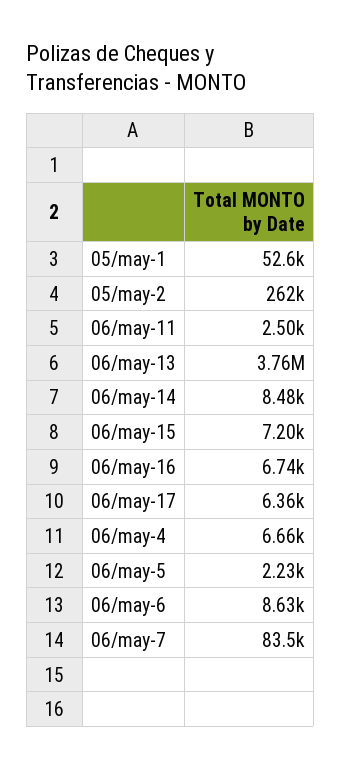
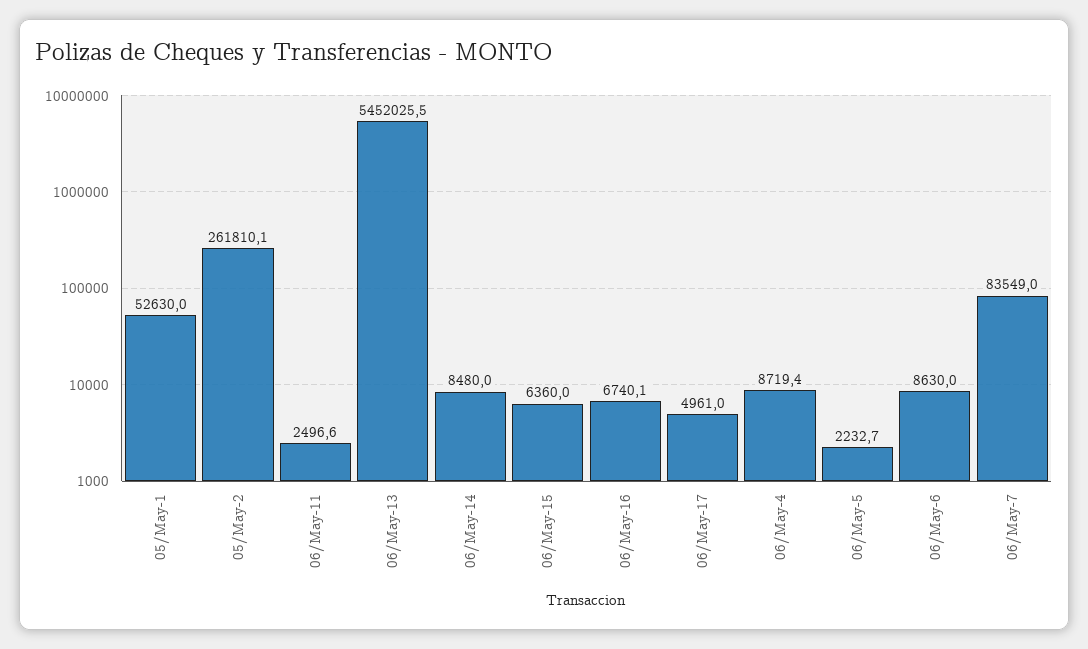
  {
    "05/may-1": 52630,
    "05/may-2": 261810.1,
    "06/may-11": 2496.6,
-   "06/may-13": 3760000,
+   "06/may-13": 5452025.5,
    "06/may-14": 8480,
-   "06/may-15": 7200,
+   "06/may-15": 6360,
    "06/may-16": 6740.1,
-   "06/may-17": 6360,
+   "06/may-17": 4961,
-   "06/may-4": 6660,
+   "06/may-4": 8719.4,
    "06/may-5": 2232.7,
    "06/may-6": 8630,
    "06/may-7": 83549
  }

